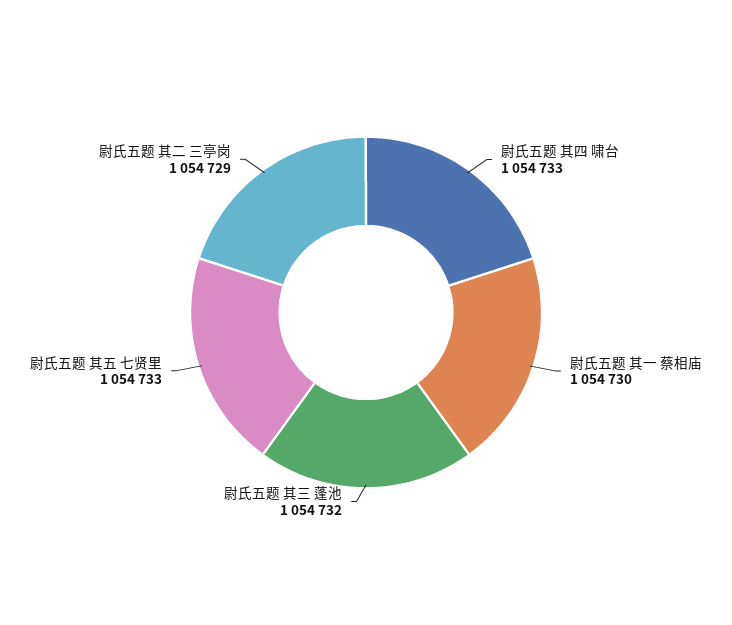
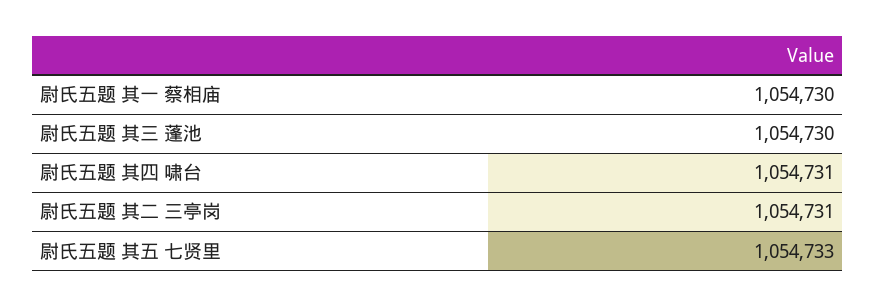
  {
-   "尉氏五题 其四 啸台": 1054733,
+   "尉氏五题 其四 啸台": 1054731,
    "尉氏五题 其一 蔡相庙": 1054730,
-   "尉氏五题 其三 蓬池": 1054732,
+   "尉氏五题 其三 蓬池": 1054730,
    "尉氏五题 其五 七贤里": 1054733,
-   "尉氏五题 其二 三亭岗": 1054729
+   "尉氏五题 其二 三亭岗": 1054731
  }

